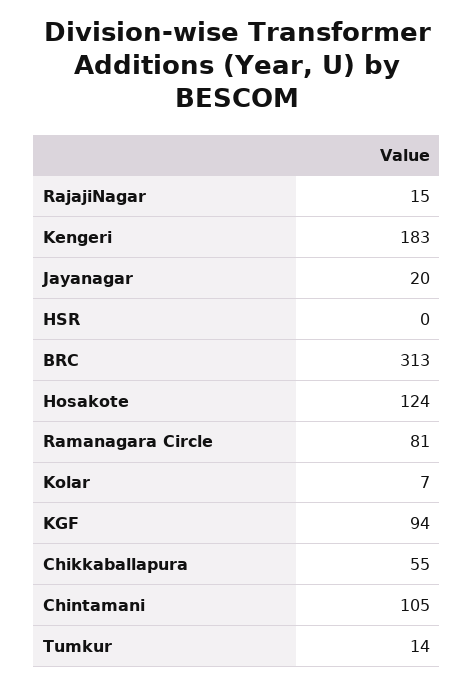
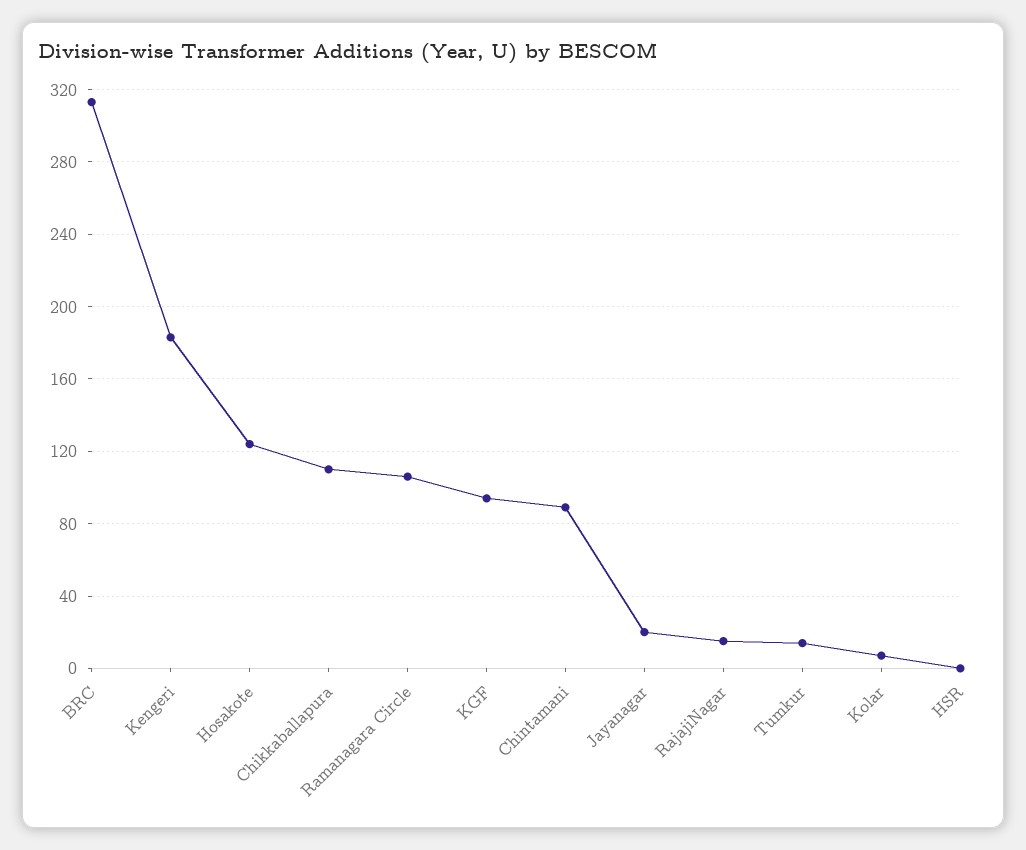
  {
    "RajajiNagar": 15,
    "Kengeri": 183,
    "Jayanagar": 20,
    "HSR": 0,
    "BRC": 313,
    "Hosakote": 124,
-   "Ramanagara Circle": 81,
+   "Ramanagara Circle": 105,
    "Kolar": 7,
    "KGF": 94,
-   "Chikkaballapura": 55,
+   "Chikkaballapura": 110,
-   "Chintamani": 105,
+   "Chintamani": 90,
    "Tumkur": 14
  }

